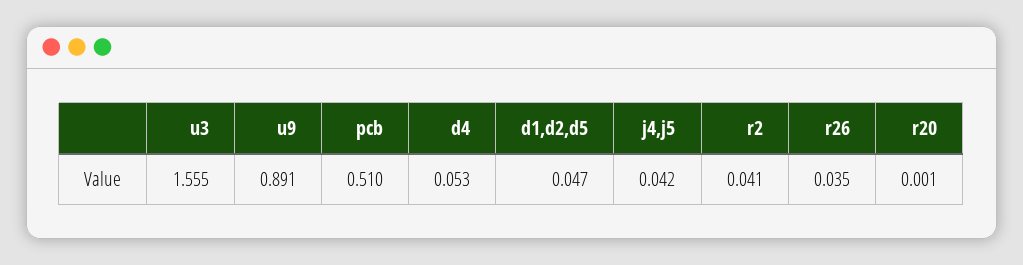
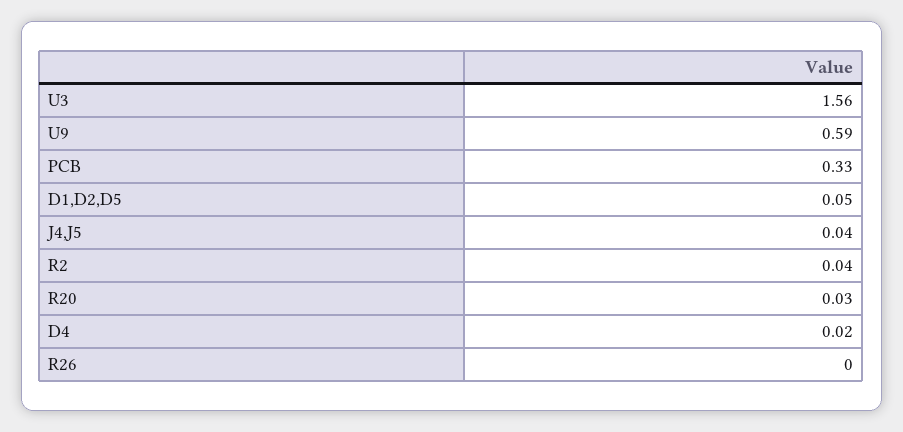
  {
    "u3": 1.555,
-   "u9": 0.891,
+   "u9": 0.59,
-   "pcb": 0.51,
+   "pcb": 0.33,
-   "d4": 0.053,
+   "d4": 0.02,
    "d1,d2,d5": 0.047,
    "j4,j5": 0.042,
    "r2": 0.041,
-   "r26": 0.035,
+   "r26": 0,
-   "r20": 0.001
+   "r20": 0.03
  }

